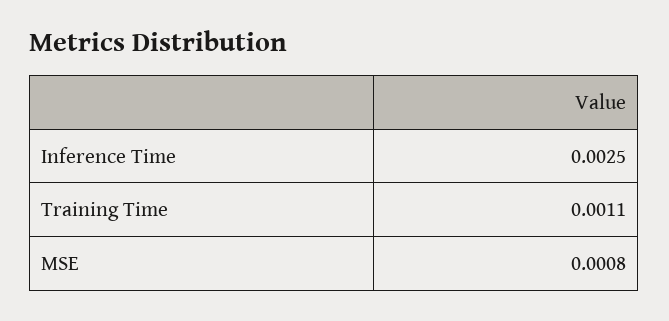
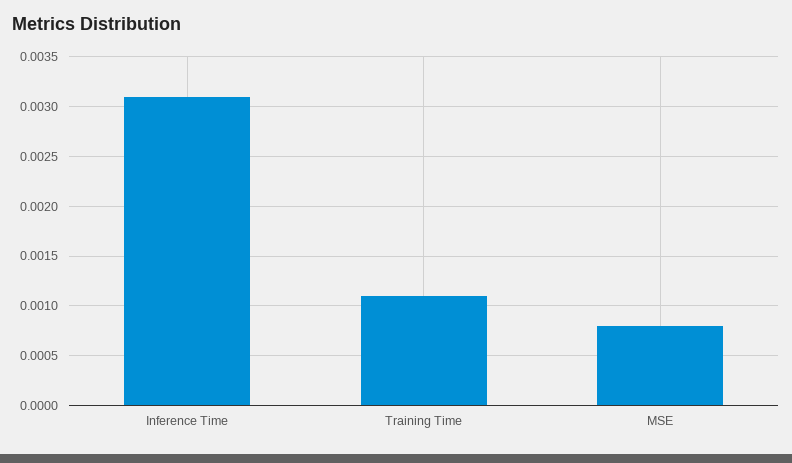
  {
-   "Inference Time": 0.0025,
+   "Inference Time": 0.0031,
    "Training Time": 0.0011,
    "MSE": 0.0008
  }

